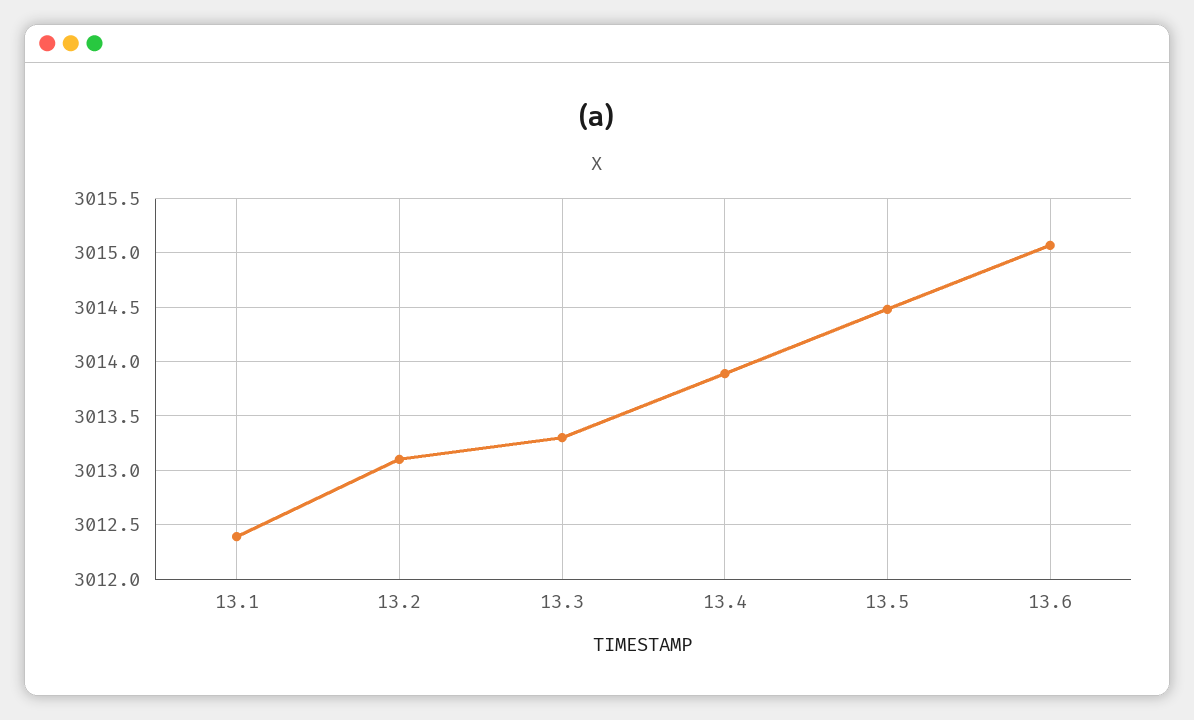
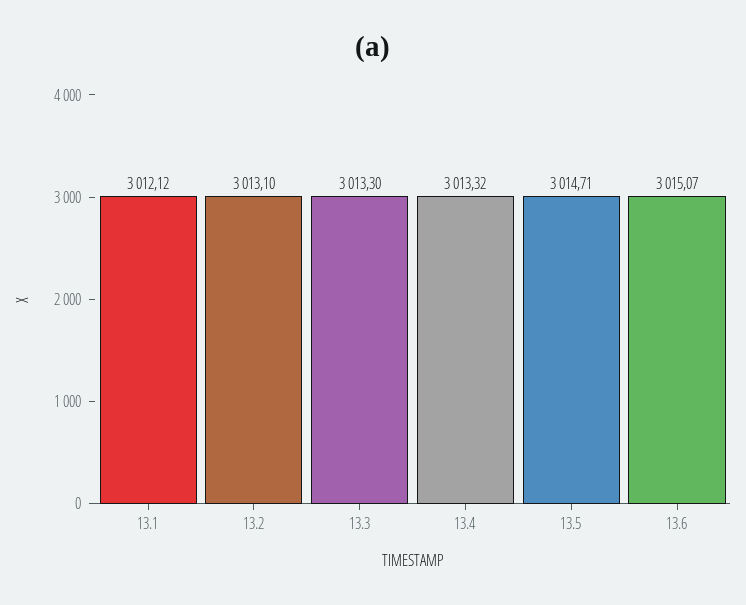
  {
-   "13.1": 3012.4,
+   "13.1": 3012.12,
    "13.2": 3013.1,
    "13.3": 3013.3,
-   "13.4": 3013.9,
+   "13.4": 3013.32,
-   "13.5": 3014.5,
+   "13.5": 3014.71,
    "13.6": 3015.07
  }

